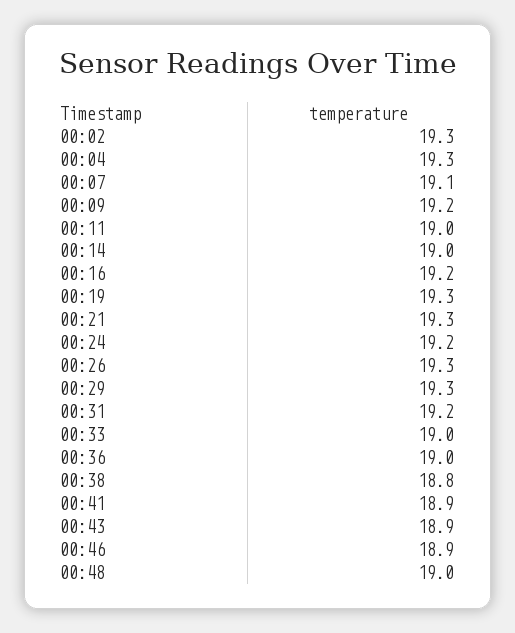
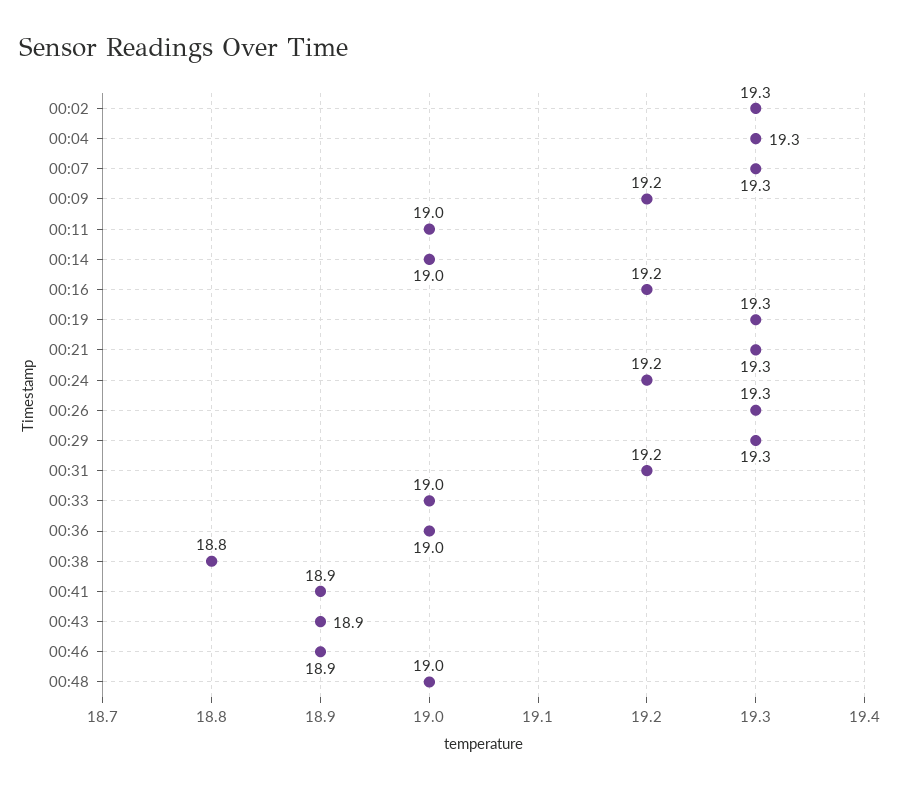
  {
    "00:02": 19.3,
    "00:04": 19.3,
-   "00:07": 19.1,
+   "00:07": 19.3,
    "00:09": 19.2,
    "00:11": 19,
    "00:14": 19,
    "00:16": 19.2,
    "00:19": 19.3,
    "00:21": 19.3,
    "00:24": 19.2,
    "00:26": 19.3,
    "00:29": 19.3,
    "00:31": 19.2,
    "00:33": 19,
    "00:36": 19,
    "00:38": 18.8,
    "00:41": 18.9,
    "00:43": 18.9,
    "00:46": 18.9,
    "00:48": 19
  }

